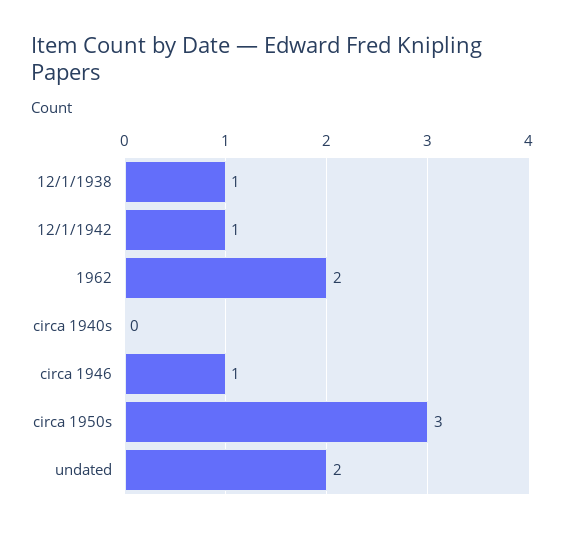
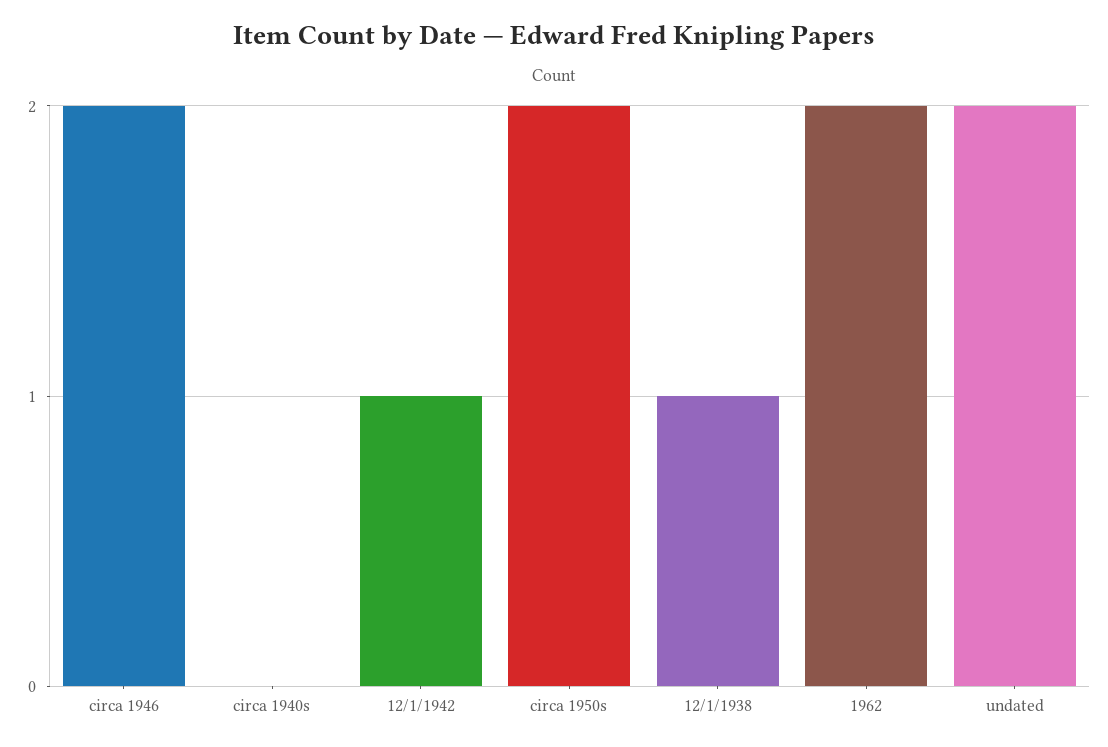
  {
    "12/1/1938": 1,
    "12/1/1942": 1,
    "1962": 2,
    "circa 1940s": 0,
-   "circa 1946": 1,
+   "circa 1946": 2,
-   "circa 1950s": 3,
+   "circa 1950s": 2,
    "undated": 2
  }

